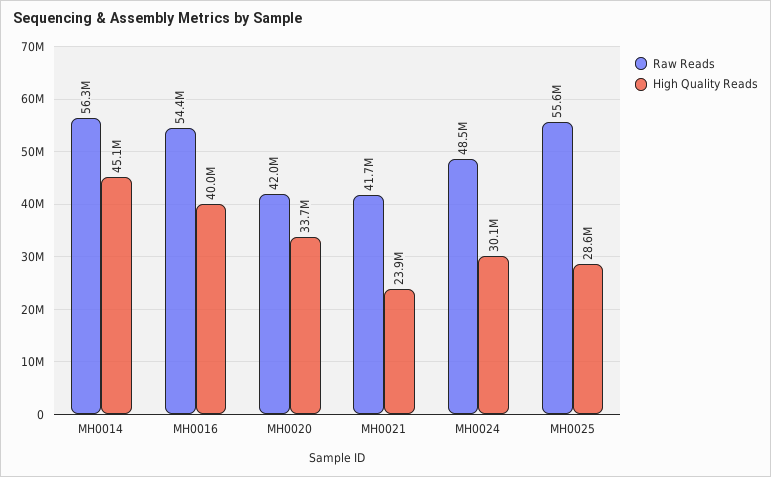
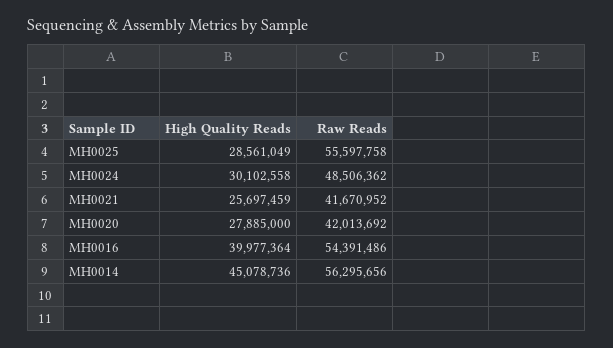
  {
    "Raw Reads": {
      "MH0014": 56295656,
      "MH0016": 54391486,
      "MH0020": 42013692,
      "MH0021": 41670952,
      "MH0024": 48506362,
      "MH0025": 55597758
    },
    "High Quality Reads": {
      "MH0014": 45078736,
      "MH0016": 39977364,
-     "MH0020": 33700000,
+     "MH0020": 27885000,
-     "MH0021": 23900000,
+     "MH0021": 25697459,
      "MH0024": 30102558,
      "MH0025": 28561049
    }
  }

